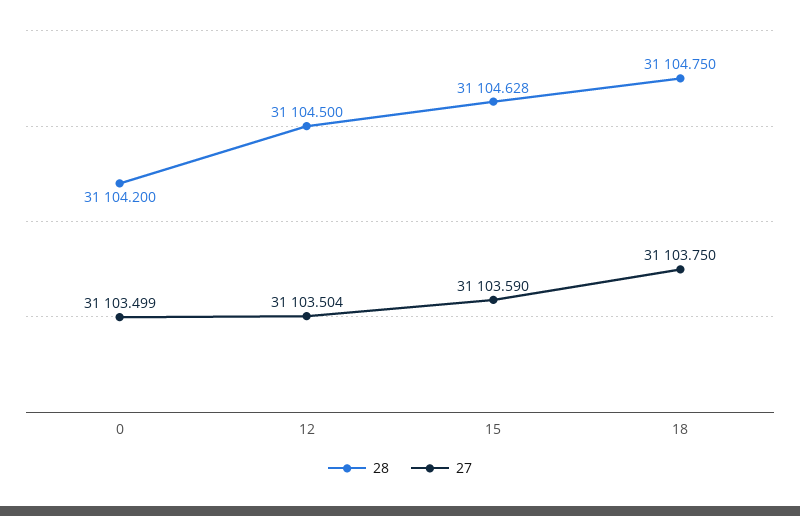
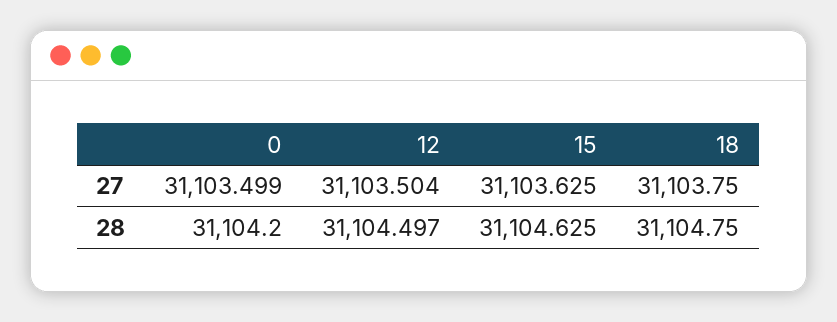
  {
    "28": {
      "0": 31104.2,
-     "12": 31104.5,
+     "12": 31104.497,
-     "15": 31104.628,
+     "15": 31104.625,
      "18": 31104.75
    },
    "27": {
      "0": 31103.499,
      "12": 31103.504,
-     "15": 31103.59,
+     "15": 31103.625,
      "18": 31103.75
    }
  }

